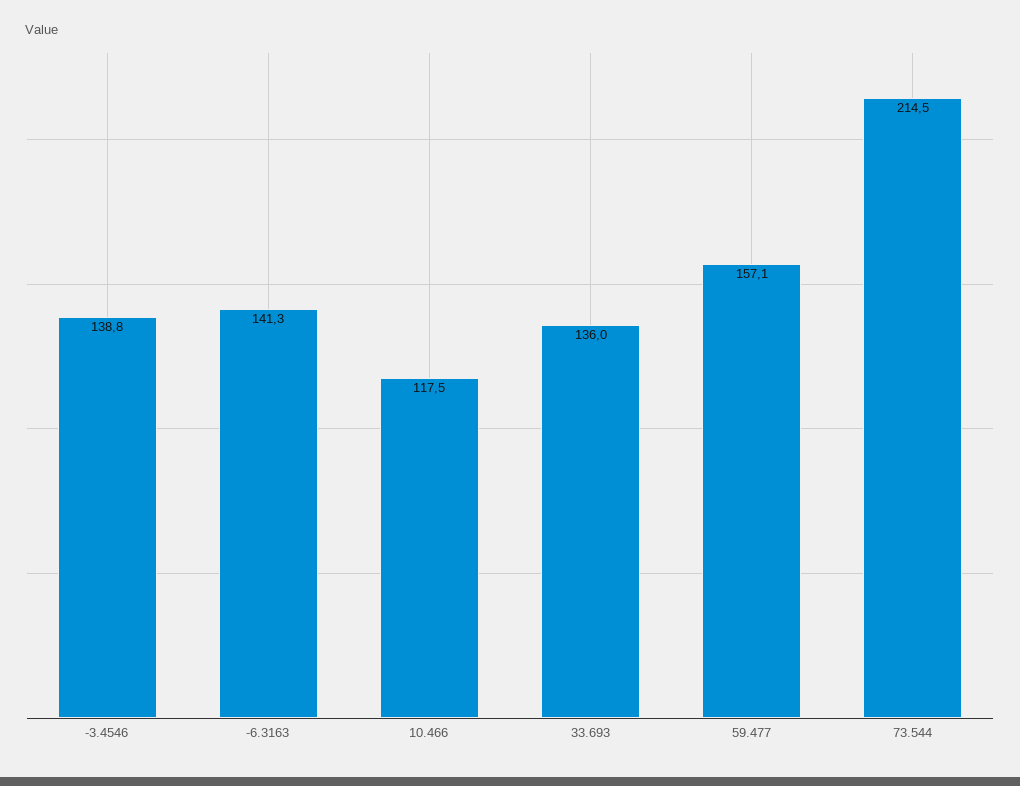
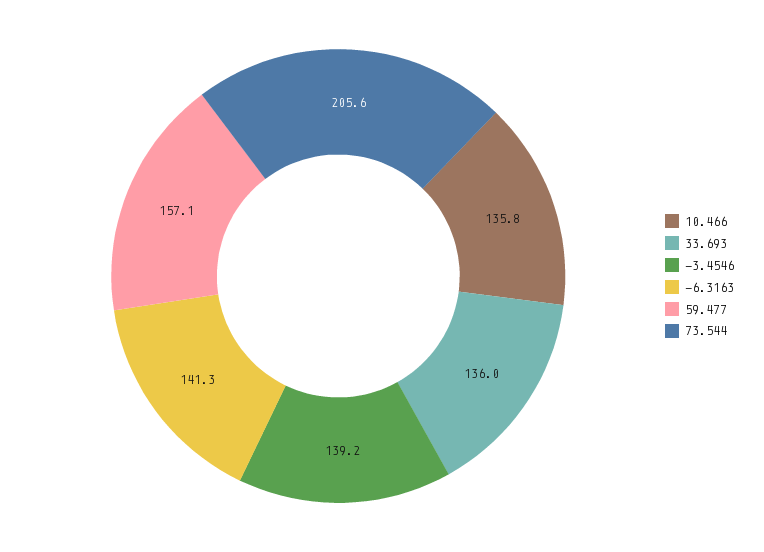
  {
-   "-3.4546": 138.8,
+   "-3.4546": 139.2,
    "-6.3163": 141.3,
-   "10.466": 117.5,
+   "10.466": 135.8,
    "33.693": 136,
    "59.477": 157.1,
-   "73.544": 214.5
+   "73.544": 205.6
  }

